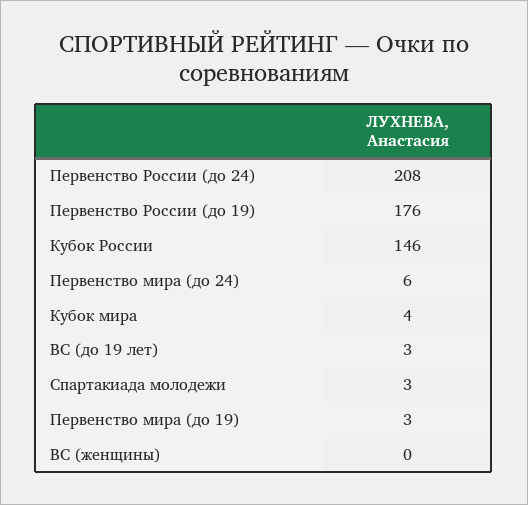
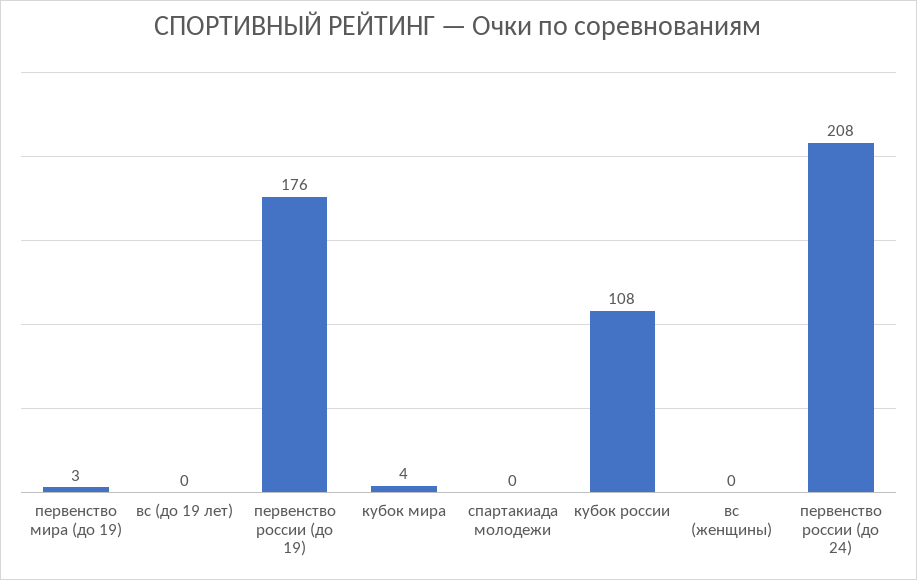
  {
    "Первенство России (до 24)": 208,
    "Первенство России (до 19)": 176,
-   "Кубок России": 146,
+   "Кубок России": 108,
-   "Первенство мира (до 24)": 6,
    "Кубок мира": 4,
-   "ВС (до 19 лет)": 3,
+   "ВС (до 19 лет)": 0,
-   "Спартакиада молодежи": 3,
+   "Спартакиада молодежи": 0,
    "Первенство мира (до 19)": 3,
    "ВС (женщины)": 0
  }

